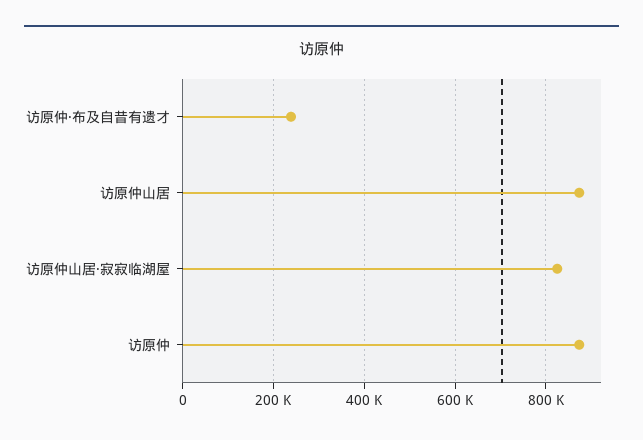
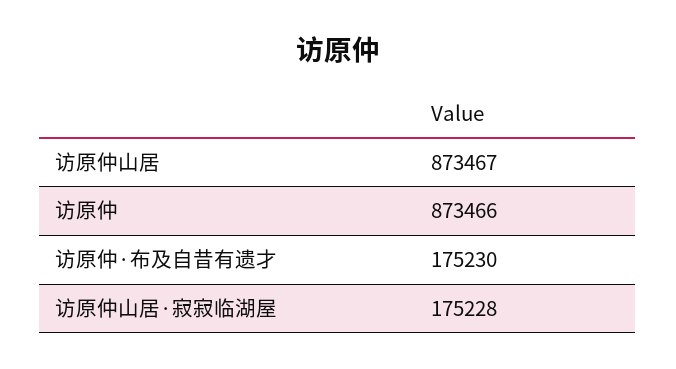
  {
-   "访原仲·布及自昔有遗才": 240000,
+   "访原仲·布及自昔有遗才": 175230,
    "访原仲山居": 873467,
-   "访原仲山居·寂寂临湖屋": 820000,
+   "访原仲山居·寂寂临湖屋": 175228,
    "访原仲": 873466
  }

